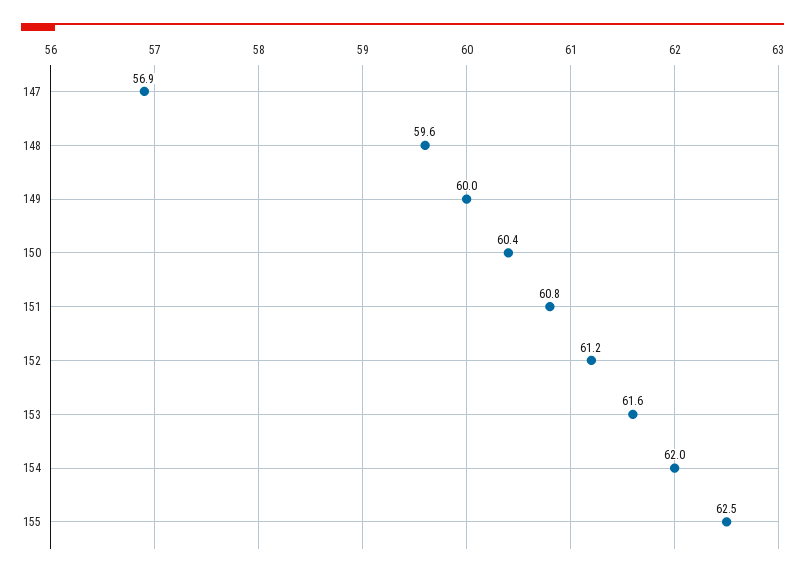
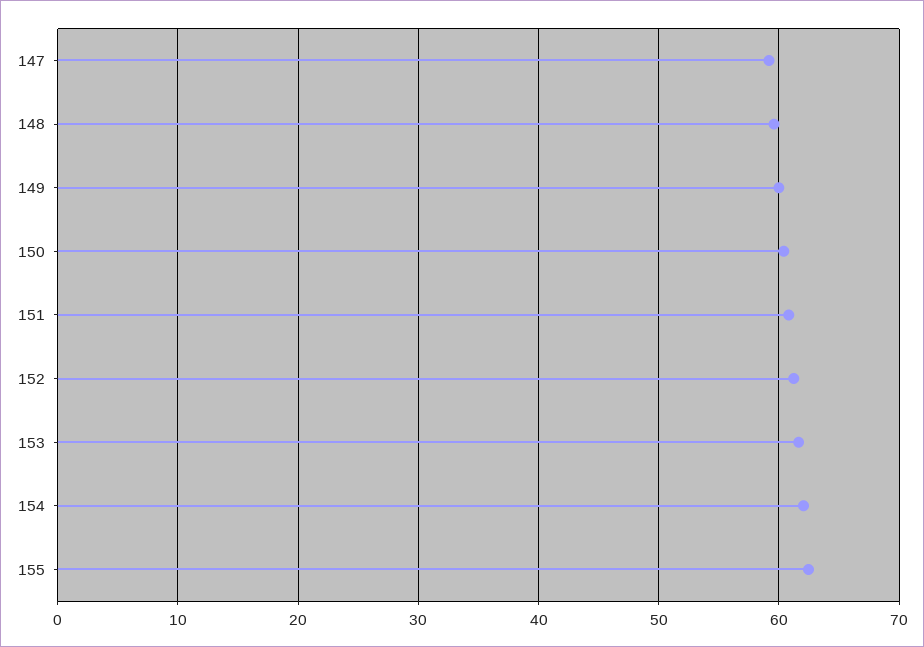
  {
-   "147": 56.9,
+   "147": 59,
    "148": 59.6,
    "149": 60,
    "150": 60.4,
    "151": 60.8,
    "152": 61.2,
    "153": 61.6,
    "154": 62,
    "155": 62.5
  }

